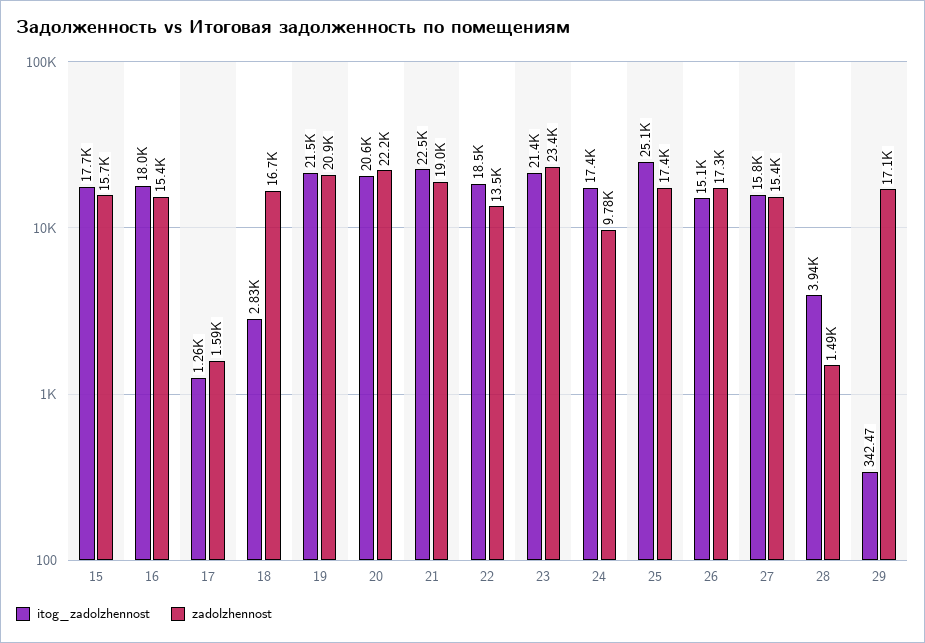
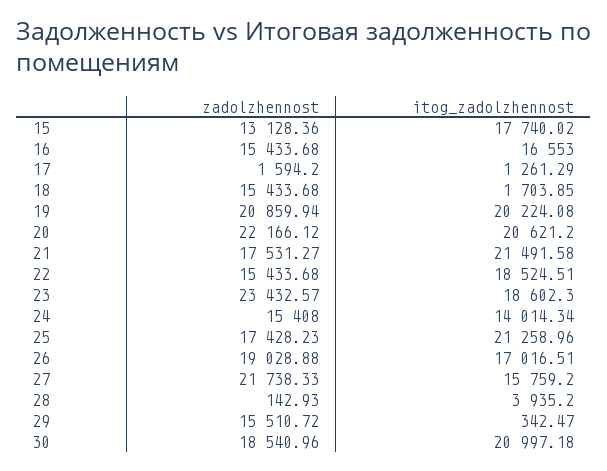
  {
    "itog_zadolzhennost": {
      "15": 17740.02,
-     "16": 18000,
+     "16": 16553,
      "17": 1261.29,
-     "18": 2830,
+     "18": 1703.85,
-     "19": 21500,
+     "19": 20224.08,
      "20": 20621.2,
-     "21": 22500,
+     "21": 21491.58,
      "22": 18524.51,
-     "23": 21400,
+     "23": 18602.3,
-     "24": 17400,
+     "24": 14014.34,
-     "25": 25100,
+     "25": 21258.96,
-     "26": 15100,
+     "26": 17016.51,
      "27": 15759.2,
      "28": 3935.2,
-     "29": 342.47
+     "29": 342.47,
+     "30": 20997.18
    },
    "zadolzhennost": {
-     "15": 15700,
+     "15": 13128.36,
      "16": 15433.68,
      "17": 1594.2,
-     "18": 16700,
+     "18": 15433.68,
      "19": 20859.94,
      "20": 22166.12,
-     "21": 19000,
+     "21": 17531.27,
-     "22": 13500,
+     "22": 15433.68,
      "23": 23432.57,
-     "24": 9780,
+     "24": 15408,
      "25": 17428.23,
-     "26": 17300,
+     "26": 19028.88,
-     "27": 15400,
+     "27": 21738.33,
-     "28": 1490,
+     "28": 142.93,
-     "29": 17100
+     "29": 15510.72,
+     "30": 18540.96
    }
  }

